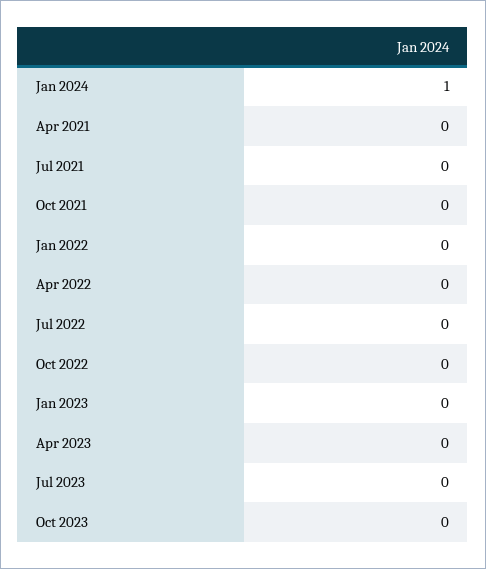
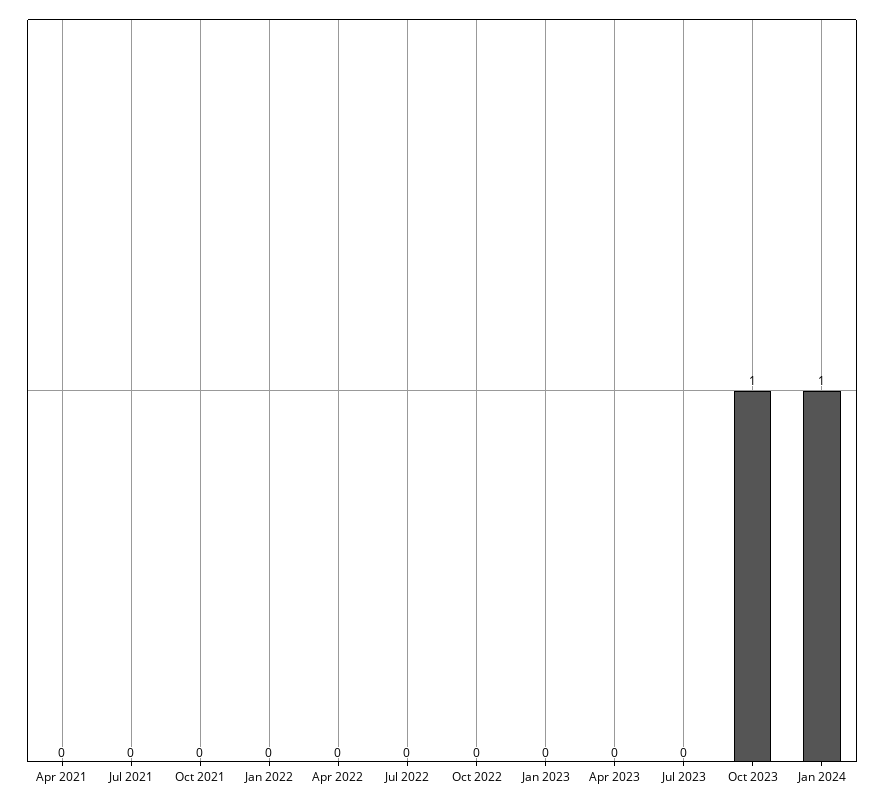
  {
    "Jan 2024": 1,
    "Apr 2021": 0,
    "Jul 2021": 0,
    "Oct 2021": 0,
    "Jan 2022": 0,
    "Apr 2022": 0,
    "Jul 2022": 0,
    "Oct 2022": 0,
    "Jan 2023": 0,
    "Apr 2023": 0,
    "Jul 2023": 0,
-   "Oct 2023": 0
+   "Oct 2023": 1
  }

